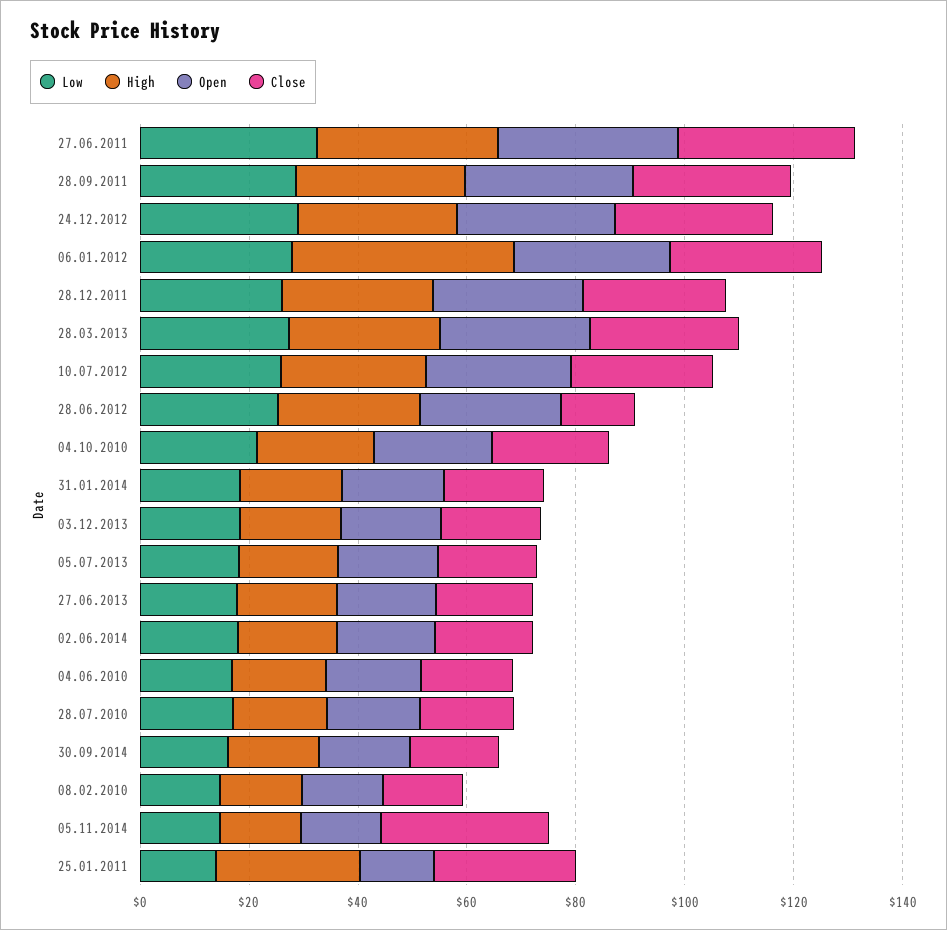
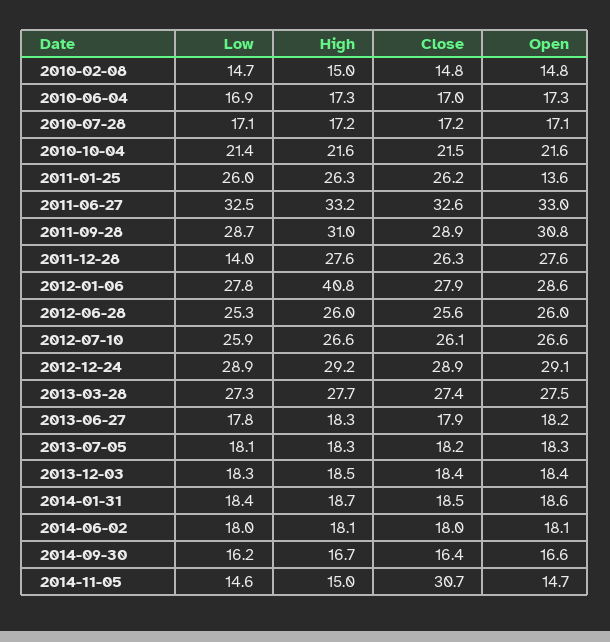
  {
    "Low": {
      "27.06.2011": 32.5,
      "28.09.2011": 28.7,
      "24.12.2012": 28.9,
      "06.01.2012": 27.8,
-     "28.12.2011": 25,
+     "28.12.2011": 14,
      "28.03.2013": 27.3,
      "10.07.2012": 25.9,
      "28.06.2012": 25.3,
      "04.10.2010": 21.4,
      "31.01.2014": 18.4,
      "03.12.2013": 18.3,
      "05.07.2013": 18.1,
      "27.06.2013": 17.8,
      "02.06.2014": 18,
      "04.06.2010": 16.9,
      "28.07.2010": 17.1,
      "30.09.2014": 16.2,
      "08.02.2010": 14.7,
      "05.11.2014": 14.6,
-     "25.01.2011": 15
+     "25.01.2011": 26
    },
    "High": {
      "27.06.2011": 33.2,
      "28.09.2011": 31,
      "24.12.2012": 29.2,
      "06.01.2012": 40.8,
      "28.12.2011": 27.6,
      "28.03.2013": 27.7,
      "10.07.2012": 26.6,
      "28.06.2012": 26,
      "04.10.2010": 21.6,
      "31.01.2014": 18.7,
      "03.12.2013": 18.5,
      "05.07.2013": 18.3,
      "27.06.2013": 18.3,
      "02.06.2014": 18.1,
      "04.06.2010": 17.3,
      "28.07.2010": 17.2,
      "30.09.2014": 16.7,
      "08.02.2010": 15,
      "05.11.2014": 15,
      "25.01.2011": 26.3
    },
    "Open": {
      "27.06.2011": 33,
      "28.09.2011": 30.8,
      "24.12.2012": 29.1,
      "06.01.2012": 28.6,
      "28.12.2011": 27.6,
      "28.03.2013": 27.5,
      "10.07.2012": 26.6,
      "28.06.2012": 26,
      "04.10.2010": 21.6,
      "31.01.2014": 18.6,
      "03.12.2013": 18.4,
      "05.07.2013": 18.3,
      "27.06.2013": 18.2,
      "02.06.2014": 18.1,
      "04.06.2010": 17.3,
      "28.07.2010": 17.1,
      "30.09.2014": 16.6,
      "08.02.2010": 14.8,
      "05.11.2014": 14.7,
      "25.01.2011": 13.6
    },
    "Close": {
      "27.06.2011": 32.6,
      "28.09.2011": 28.9,
      "24.12.2012": 28.9,
      "06.01.2012": 27.9,
      "28.12.2011": 26.3,
      "28.03.2013": 27.4,
      "10.07.2012": 26.1,
-     "28.06.2012": 15,
+     "28.06.2012": 25.6,
      "04.10.2010": 21.5,
      "31.01.2014": 18.5,
      "03.12.2013": 18.4,
      "05.07.2013": 18.2,
      "27.06.2013": 17.9,
      "02.06.2014": 18,
      "04.06.2010": 17,
      "28.07.2010": 17.2,
      "30.09.2014": 16.4,
      "08.02.2010": 14.8,
      "05.11.2014": 30.7,
      "25.01.2011": 26.2
    }
  }

